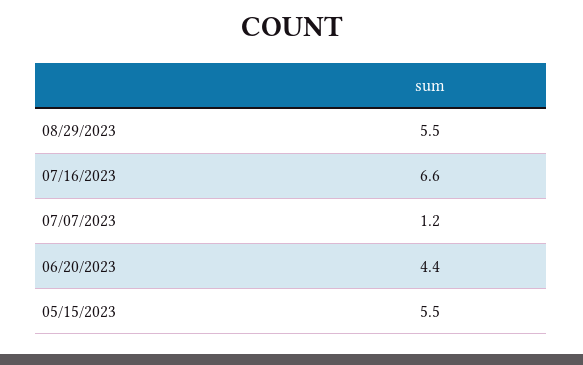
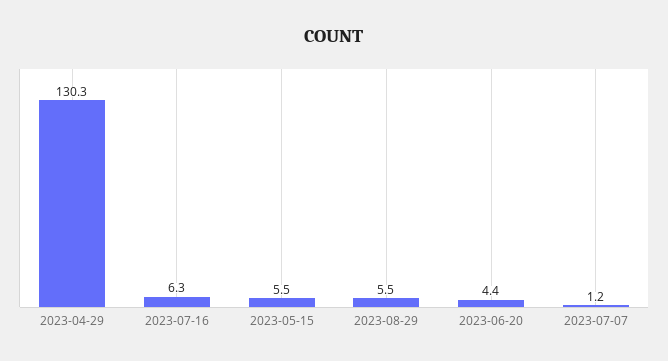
  {
    "08/29/2023": 5.5,
-   "07/16/2023": 6.6,
+   "07/16/2023": 6.3,
    "07/07/2023": 1.2,
    "06/20/2023": 4.4,
-   "05/15/2023": 5.5
+   "05/15/2023": 5.5,
+   "2023-04-29": 130.3
  }

